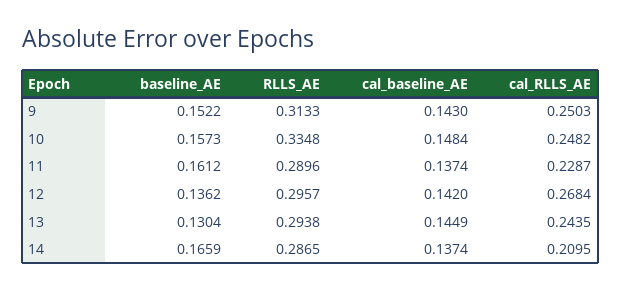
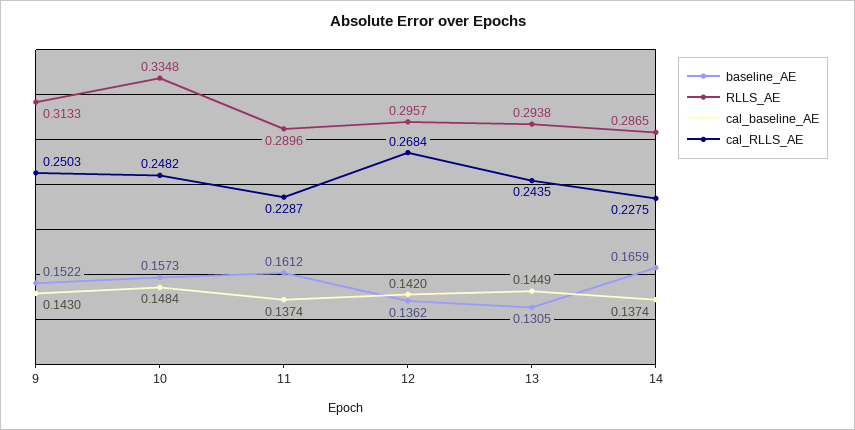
  {
    "baseline_AE": {
      "9": 0.1522,
      "10": 0.1573,
      "11": 0.1612,
      "12": 0.1362,
-     "13": 0.1304,
+     "13": 0.1305,
      "14": 0.1659
    },
    "RLLS_AE": {
      "9": 0.3133,
      "10": 0.3348,
      "11": 0.2896,
      "12": 0.2957,
      "13": 0.2938,
      "14": 0.2865
    },
    "cal_baseline_AE": {
      "9": 0.143,
      "10": 0.1484,
      "11": 0.1374,
      "12": 0.142,
      "13": 0.1449,
      "14": 0.1374
    },
    "cal_RLLS_AE": {
      "9": 0.2503,
      "10": 0.2482,
      "11": 0.2287,
      "12": 0.2684,
      "13": 0.2435,
-     "14": 0.2095
+     "14": 0.2275
    }
  }

